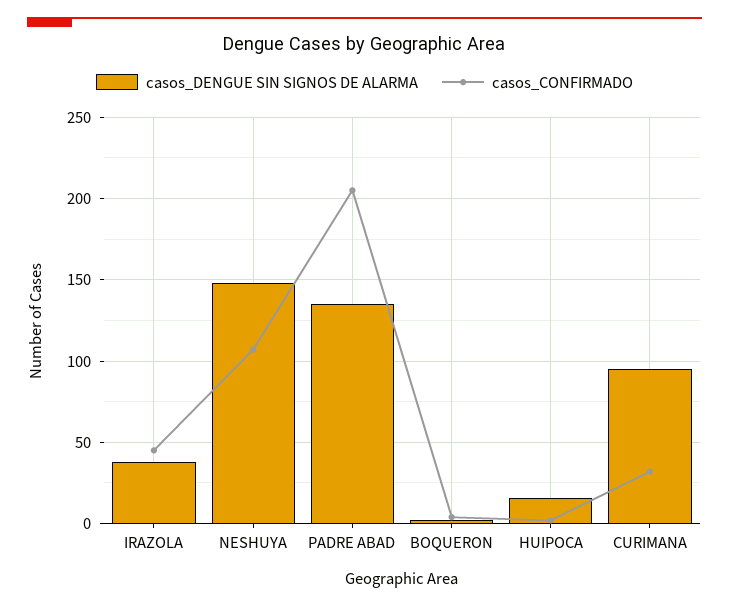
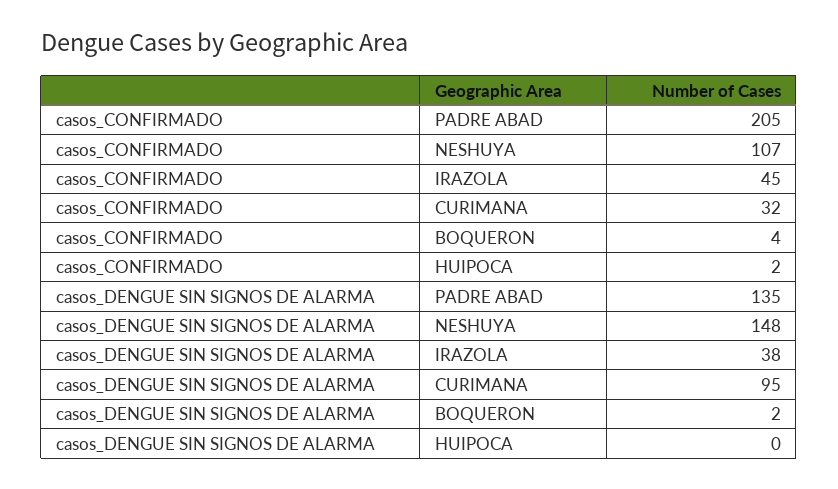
  {
    "casos_DENGUE SIN SIGNOS DE ALARMA": {
      "IRAZOLA": 38,
      "NESHUYA": 148,
      "PADRE ABAD": 135,
      "BOQUERON": 2,
-     "HUIPOCA": 15,
+     "HUIPOCA": 0,
      "CURIMANA": 95
    },
    "casos_CONFIRMADO": {
      "IRAZOLA": 45,
      "NESHUYA": 107,
      "PADRE ABAD": 205,
      "BOQUERON": 4,
      "HUIPOCA": 2,
      "CURIMANA": 32
    }
  }

